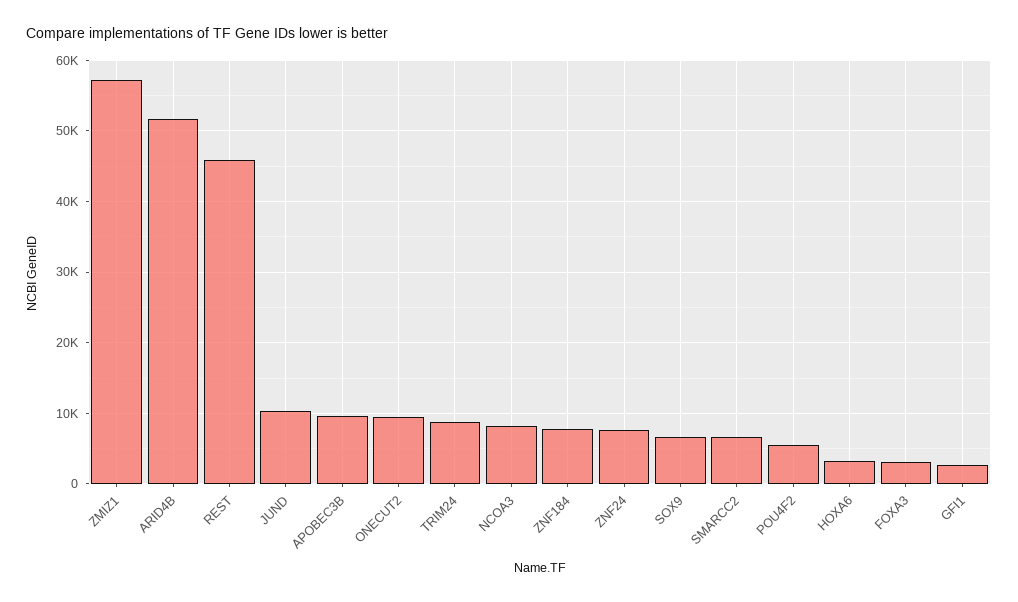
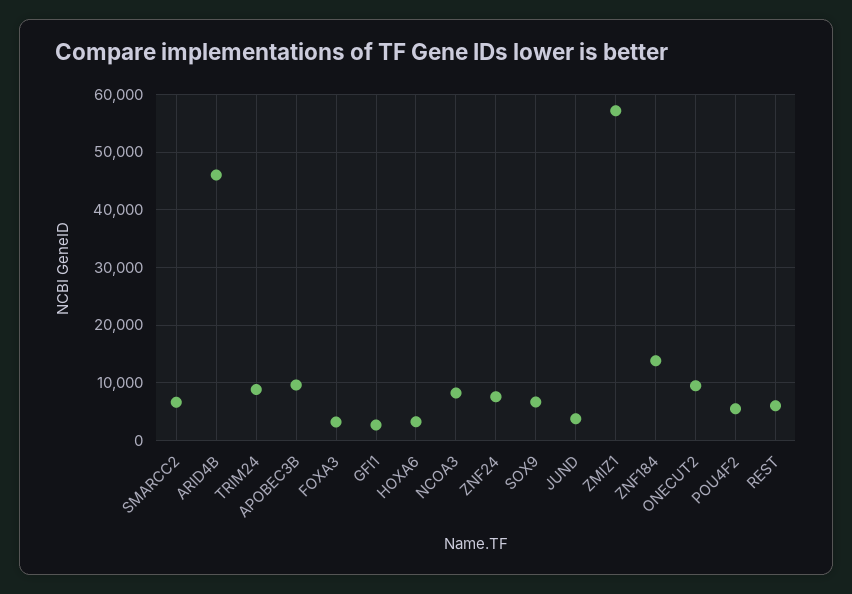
  {
    "ZMIZ1": 57000,
-   "ARID4B": 52000,
+   "ARID4B": 46000,
-   "REST": 46000,
+   "REST": 6000,
-   "JUND": 10000,
+   "JUND": 4000,
    "APOBEC3B": 10000,
    "ONECUT2": 9000,
    "TRIM24": 9000,
    "NCOA3": 8000,
-   "ZNF184": 8000,
+   "ZNF184": 14000,
    "ZNF24": 8000,
    "SOX9": 7000,
    "SMARCC2": 7000,
    "POU4F2": 5000,
    "HOXA6": 3000,
    "FOXA3": 3000,
    "GFI1": 3000
  }

